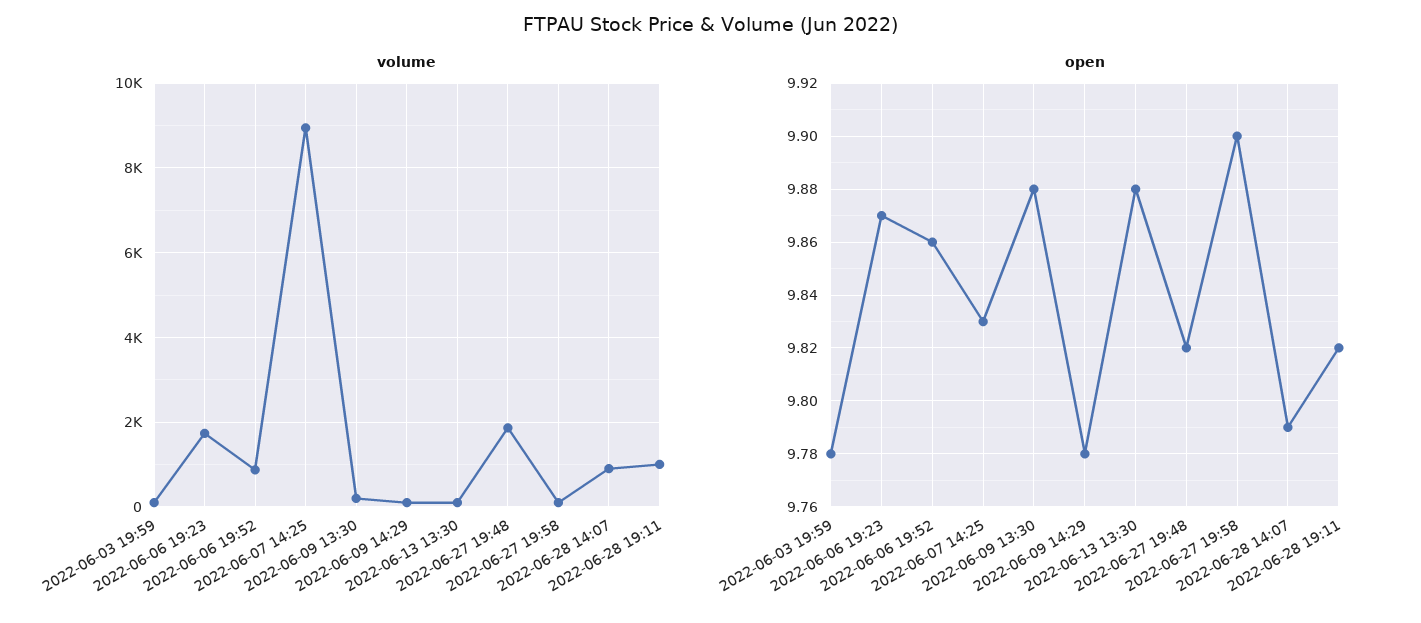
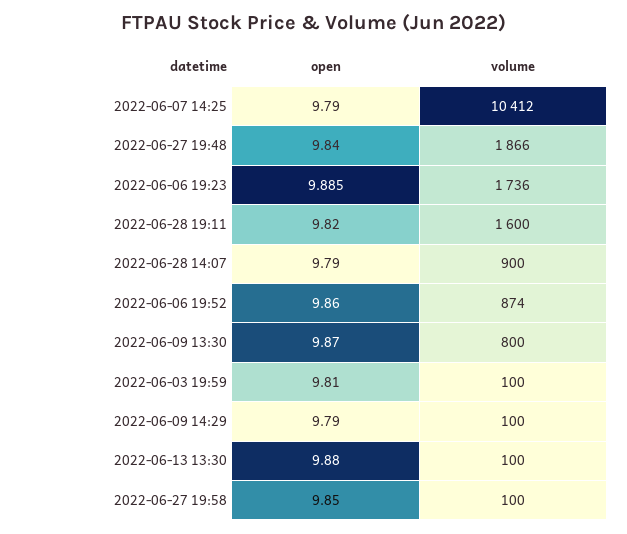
  {
    "volume": {
      "2022-06-03 19:59": 100,
      "2022-06-06 19:23": 1736,
      "2022-06-06 19:52": 874,
-     "2022-06-07 14:25": 9000,
+     "2022-06-07 14:25": 10412,
-     "2022-06-09 13:30": 200,
+     "2022-06-09 13:30": 800,
      "2022-06-09 14:29": 100,
      "2022-06-13 13:30": 100,
      "2022-06-27 19:48": 1866,
      "2022-06-27 19:58": 100,
      "2022-06-28 14:07": 900,
-     "2022-06-28 19:11": 1000
+     "2022-06-28 19:11": 1600
    },
    "open": {
-     "2022-06-03 19:59": 9.78,
+     "2022-06-03 19:59": 9.81,
-     "2022-06-06 19:23": 9.87,
+     "2022-06-06 19:23": 9.885,
      "2022-06-06 19:52": 9.86,
-     "2022-06-07 14:25": 9.83,
+     "2022-06-07 14:25": 9.79,
-     "2022-06-09 13:30": 9.88,
+     "2022-06-09 13:30": 9.87,
-     "2022-06-09 14:29": 9.78,
+     "2022-06-09 14:29": 9.79,
      "2022-06-13 13:30": 9.88,
-     "2022-06-27 19:48": 9.82,
+     "2022-06-27 19:48": 9.84,
-     "2022-06-27 19:58": 9.9,
+     "2022-06-27 19:58": 9.85,
      "2022-06-28 14:07": 9.79,
      "2022-06-28 19:11": 9.82
    }
  }

